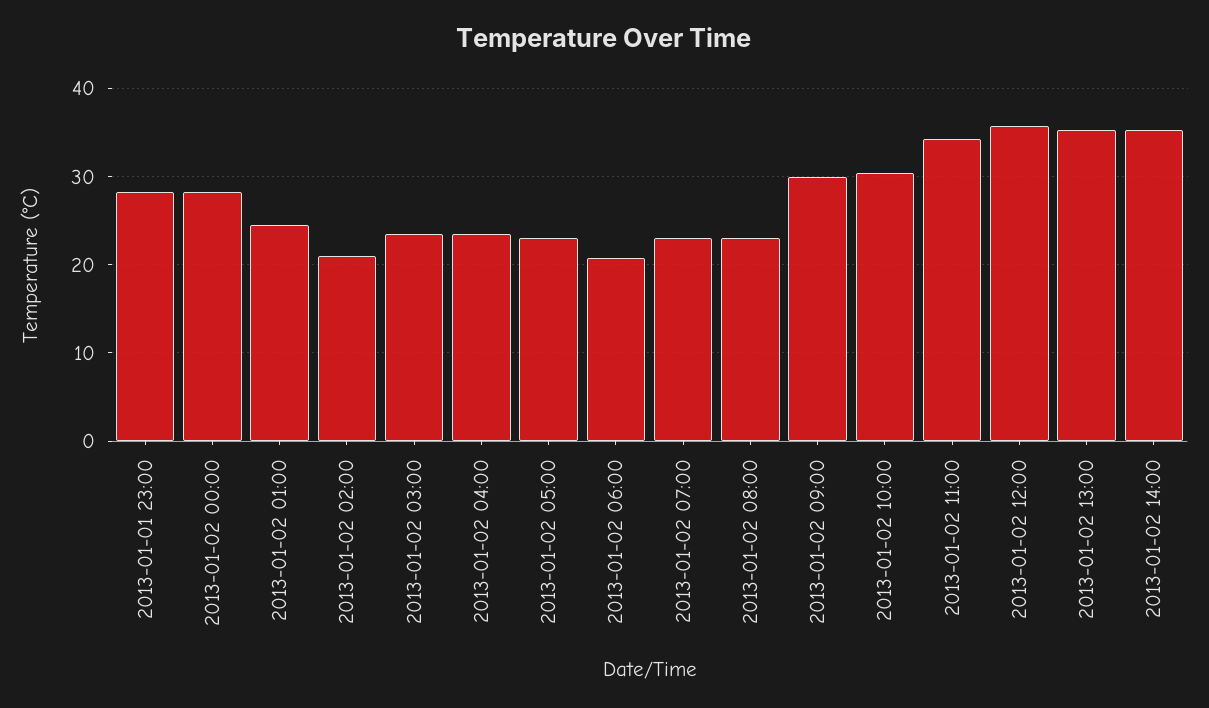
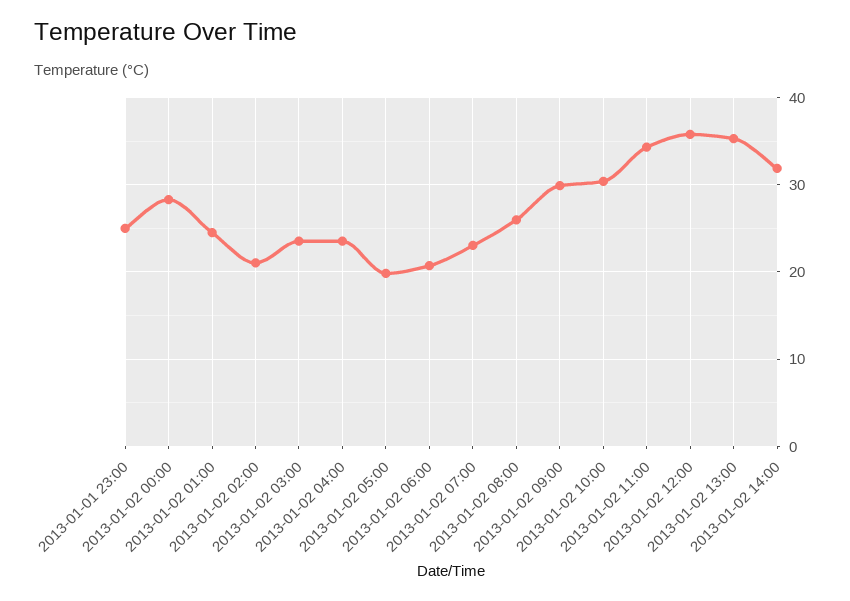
  {
-   "2013-01-01 23:00": 28,
+   "2013-01-01 23:00": 25,
    "2013-01-02 00:00": 28,
    "2013-01-02 01:00": 25,
    "2013-01-02 02:00": 21,
    "2013-01-02 03:00": 24,
    "2013-01-02 04:00": 24,
-   "2013-01-02 05:00": 23,
+   "2013-01-02 05:00": 20,
    "2013-01-02 06:00": 21,
    "2013-01-02 07:00": 23,
-   "2013-01-02 08:00": 23,
+   "2013-01-02 08:00": 26,
    "2013-01-02 09:00": 30,
    "2013-01-02 10:00": 30,
    "2013-01-02 11:00": 34,
    "2013-01-02 12:00": 36,
    "2013-01-02 13:00": 35,
-   "2013-01-02 14:00": 35
+   "2013-01-02 14:00": 32
  }

